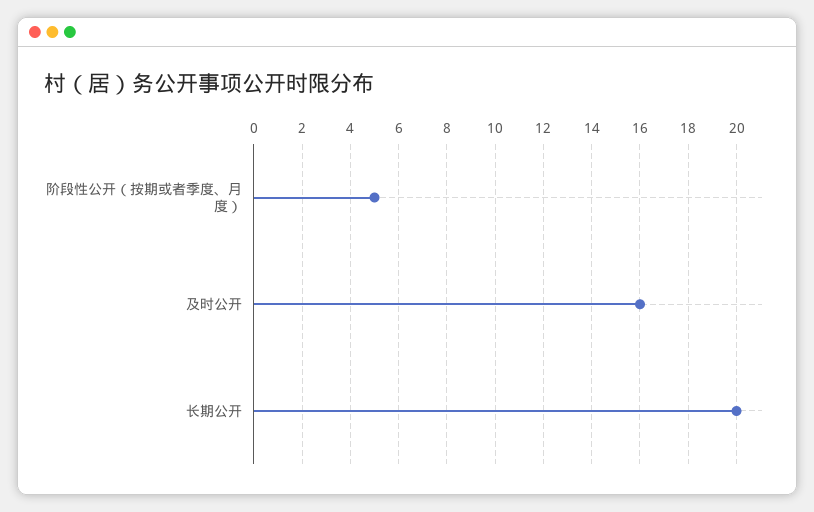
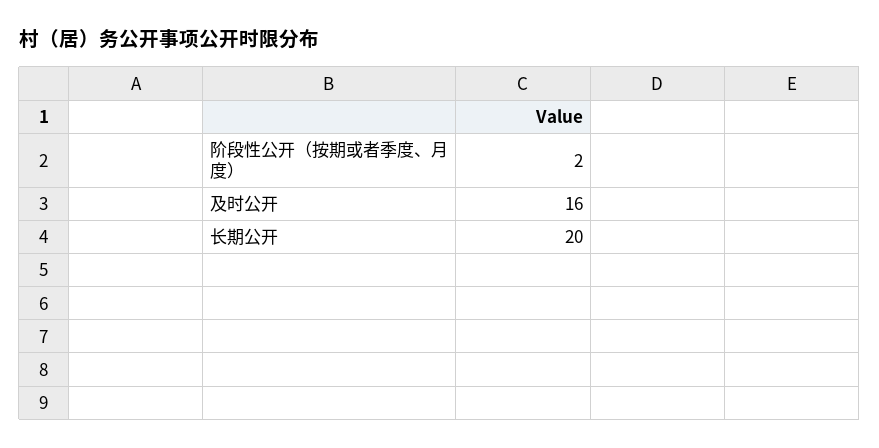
  {
-   "阶段性公开（按期或者季度、月度）": 5,
+   "阶段性公开（按期或者季度、月度）": 2,
    "及时公开": 16,
    "长期公开": 20
  }

